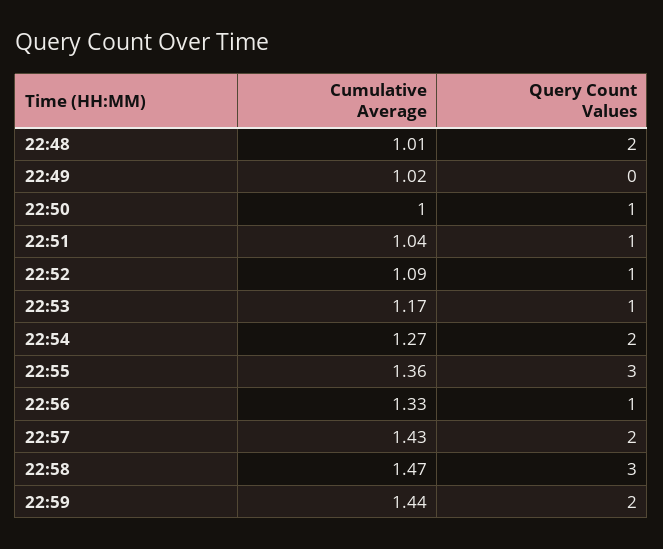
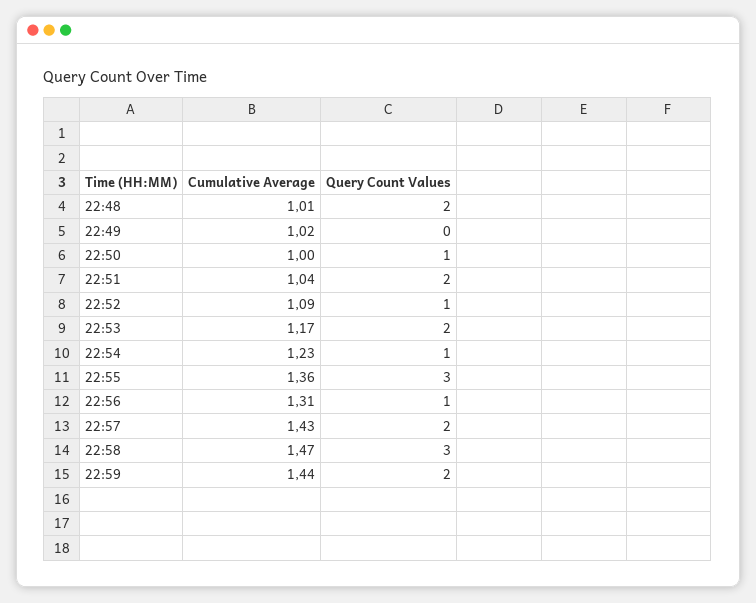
  {
    "Cumulative Average": {
      "22:48": 1.01,
      "22:49": 1.02,
      "22:50": 1,
      "22:51": 1.04,
      "22:52": 1.09,
      "22:53": 1.17,
-     "22:54": 1.27,
+     "22:54": 1.23,
      "22:55": 1.36,
-     "22:56": 1.33,
+     "22:56": 1.31,
      "22:57": 1.43,
      "22:58": 1.47,
      "22:59": 1.44
    },
    "Query Count Values": {
      "22:48": 2,
      "22:49": 0,
      "22:50": 1,
-     "22:51": 1,
+     "22:51": 2,
      "22:52": 1,
-     "22:53": 1,
+     "22:53": 2,
-     "22:54": 2,
+     "22:54": 1,
      "22:55": 3,
      "22:56": 1,
      "22:57": 2,
      "22:58": 3,
      "22:59": 2
    }
  }

